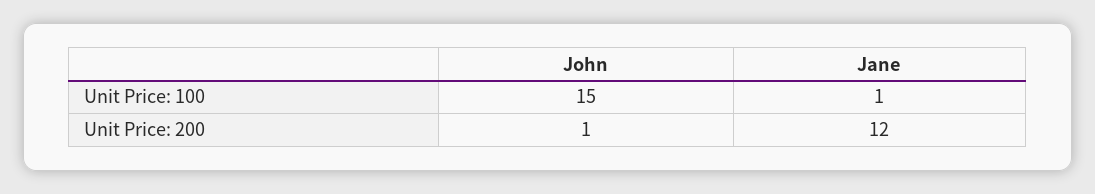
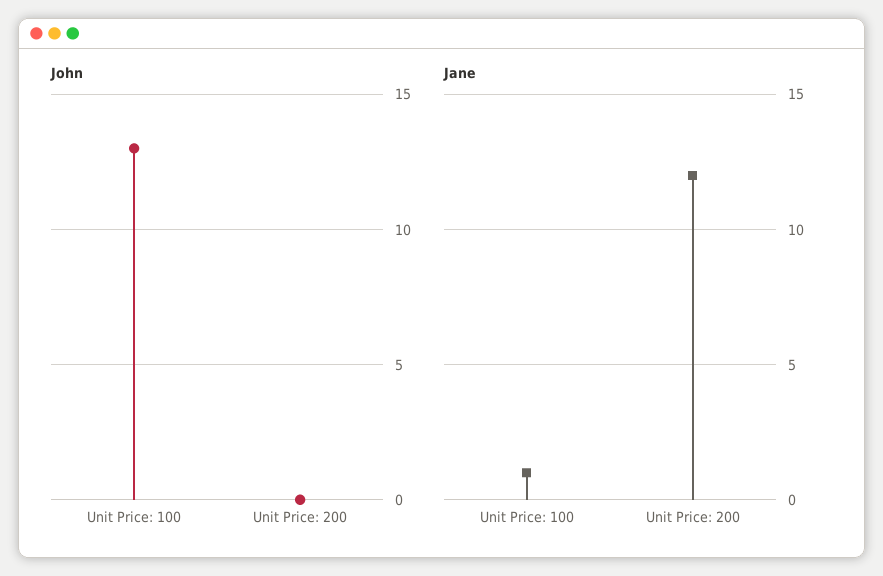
  {
    "John": {
-     "Unit Price: 100": 15,
+     "Unit Price: 100": 13,
-     "Unit Price: 200": 1
+     "Unit Price: 200": 0
    },
    "Jane": {
      "Unit Price: 100": 1,
      "Unit Price: 200": 12
    }
  }

